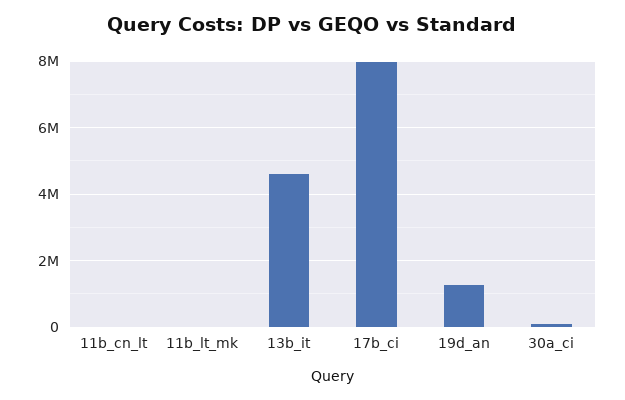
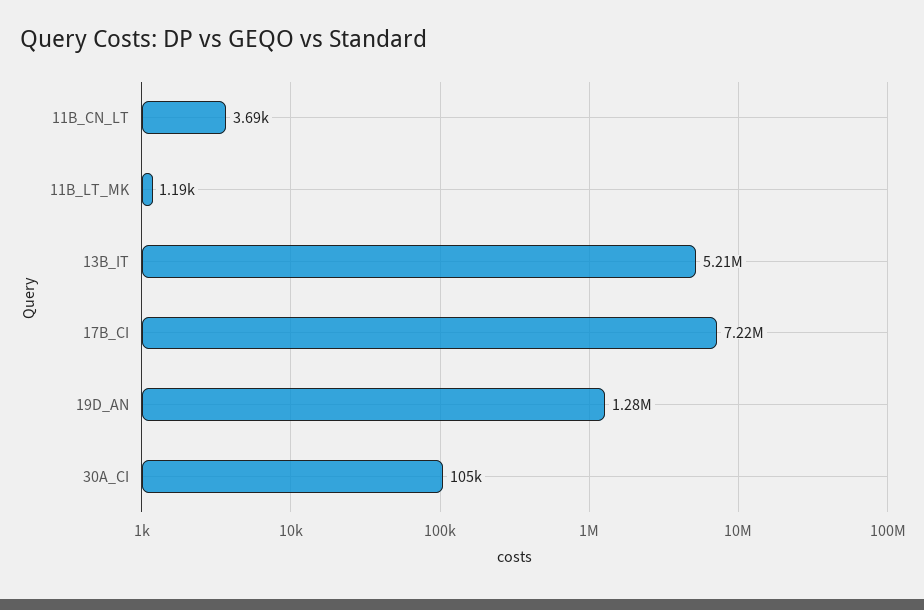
  {
    "11b_cn_lt": 3690,
    "11b_lt_mk": 1190,
-   "13b_it": 4600000,
+   "13b_it": 5210000,
-   "17b_ci": 8000000,
+   "17b_ci": 7220000,
    "19d_an": 1280000,
    "30a_ci": 105000
  }

